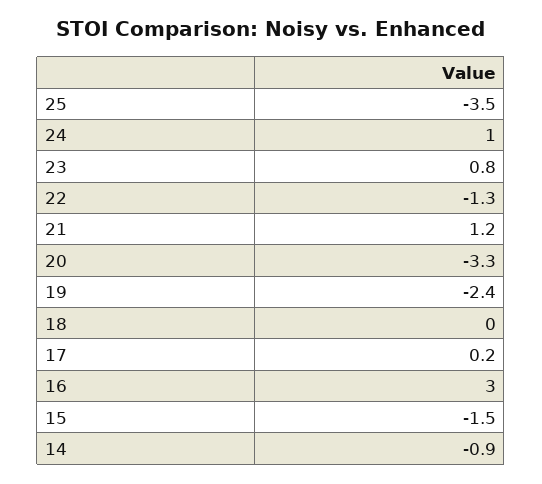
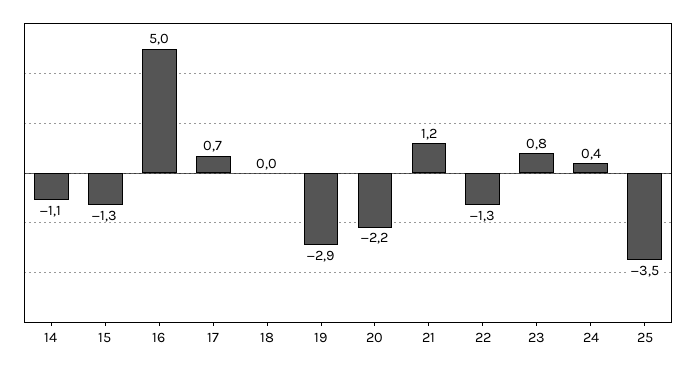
  {
    "25": -3.5,
-   "24": 1,
+   "24": 0.4,
    "23": 0.8,
    "22": -1.3,
    "21": 1.2,
-   "20": -3.3,
+   "20": -2.2,
-   "19": -2.4,
+   "19": -2.9,
    "18": 0,
-   "17": 0.2,
+   "17": 0.7,
-   "16": 3,
+   "16": 5,
-   "15": -1.5,
+   "15": -1.3,
-   "14": -0.9
+   "14": -1.1
  }

